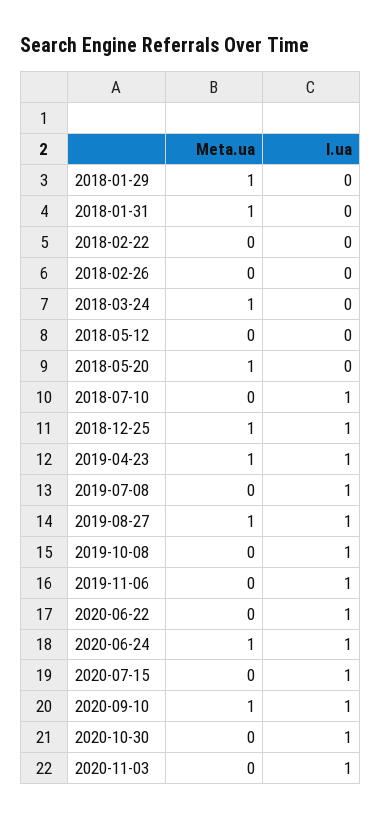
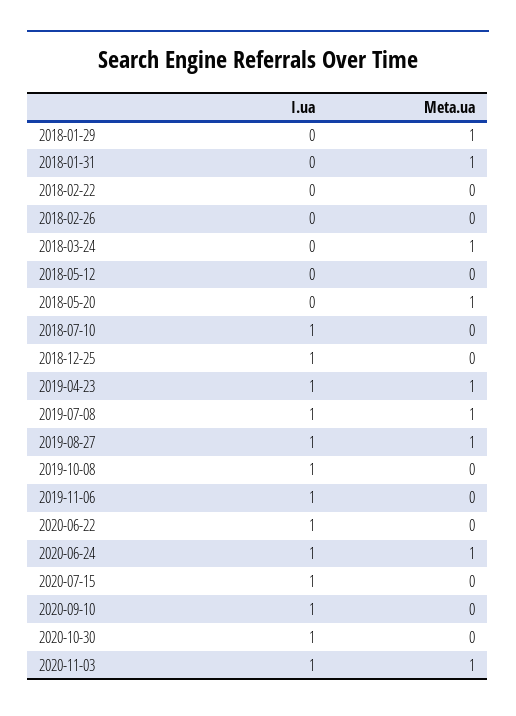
  {
    "Meta.ua": {
      "2018-01-29": 1,
      "2018-01-31": 1,
      "2018-02-22": 0,
      "2018-02-26": 0,
      "2018-03-24": 1,
      "2018-05-12": 0,
      "2018-05-20": 1,
      "2018-07-10": 0,
-     "2018-12-25": 1,
+     "2018-12-25": 0,
      "2019-04-23": 1,
-     "2019-07-08": 0,
+     "2019-07-08": 1,
      "2019-08-27": 1,
      "2019-10-08": 0,
      "2019-11-06": 0,
      "2020-06-22": 0,
      "2020-06-24": 1,
      "2020-07-15": 0,
-     "2020-09-10": 1,
+     "2020-09-10": 0,
      "2020-10-30": 0,
-     "2020-11-03": 0
+     "2020-11-03": 1
    },
    "I.ua": {
      "2018-01-29": 0,
      "2018-01-31": 0,
      "2018-02-22": 0,
      "2018-02-26": 0,
      "2018-03-24": 0,
      "2018-05-12": 0,
      "2018-05-20": 0,
      "2018-07-10": 1,
      "2018-12-25": 1,
      "2019-04-23": 1,
      "2019-07-08": 1,
      "2019-08-27": 1,
      "2019-10-08": 1,
      "2019-11-06": 1,
      "2020-06-22": 1,
      "2020-06-24": 1,
      "2020-07-15": 1,
      "2020-09-10": 1,
      "2020-10-30": 1,
      "2020-11-03": 1
    }
  }

